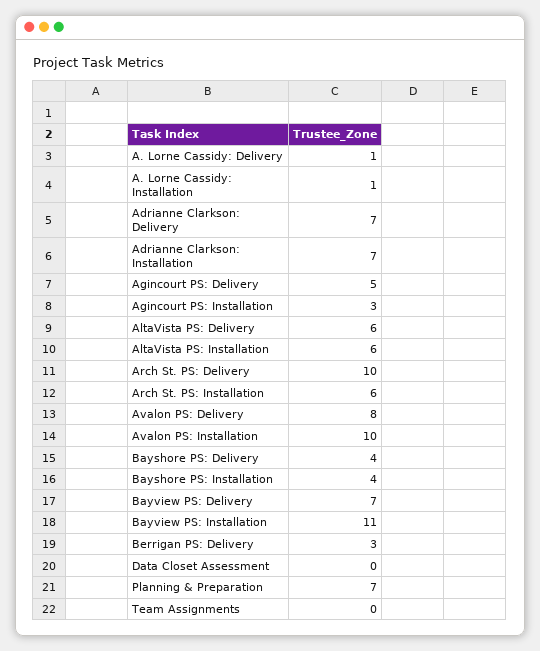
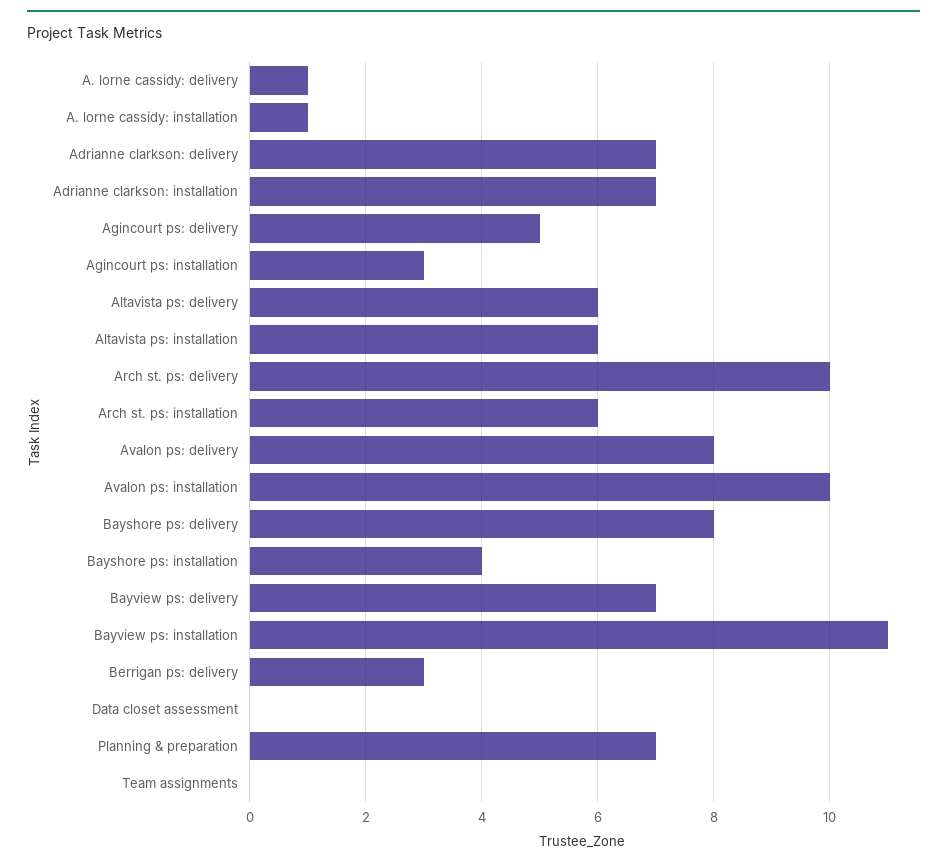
  {
    "A. Lorne Cassidy: Delivery": 1,
    "A. Lorne Cassidy: Installation": 1,
    "Adrianne Clarkson: Delivery": 7,
    "Adrianne Clarkson: Installation": 7,
    "Agincourt PS: Delivery": 5,
    "Agincourt PS: Installation": 3,
    "AltaVista PS: Delivery": 6,
    "AltaVista PS: Installation": 6,
    "Arch St. PS: Delivery": 10,
    "Arch St. PS: Installation": 6,
    "Avalon PS: Delivery": 8,
    "Avalon PS: Installation": 10,
-   "Bayshore PS: Delivery": 4,
+   "Bayshore PS: Delivery": 8,
    "Bayshore PS: Installation": 4,
    "Bayview PS: Delivery": 7,
    "Bayview PS: Installation": 11,
    "Berrigan PS: Delivery": 3,
    "Data Closet Assessment": 0,
    "Planning & Preparation": 7,
    "Team Assignments": 0
  }

